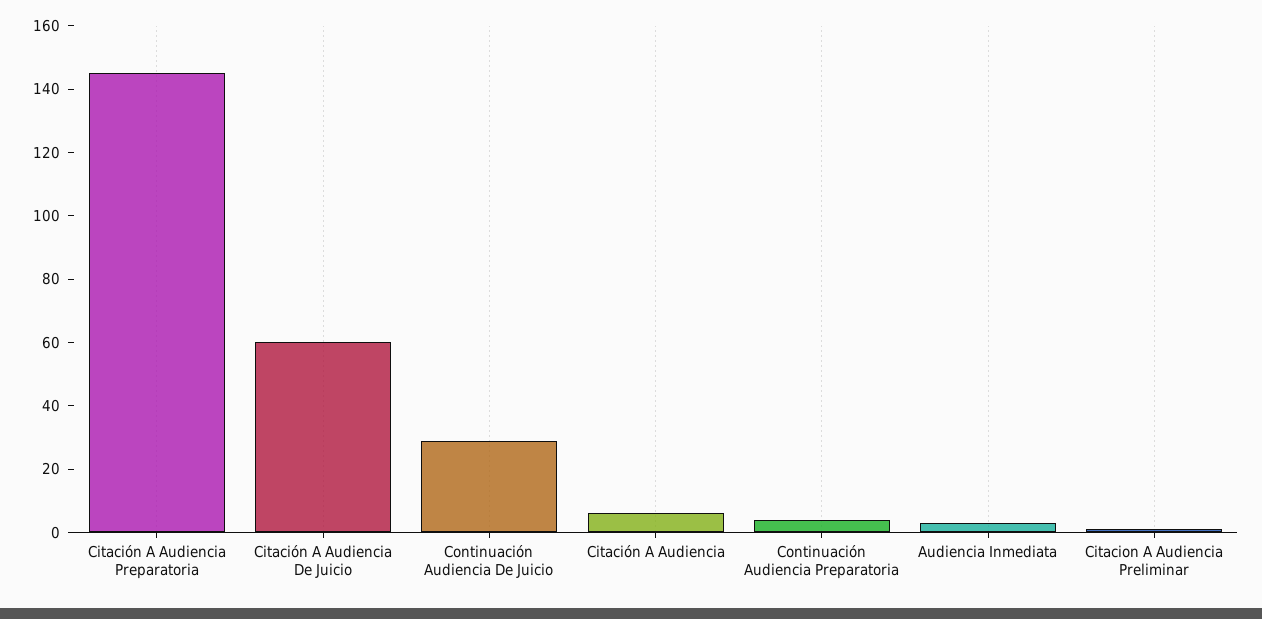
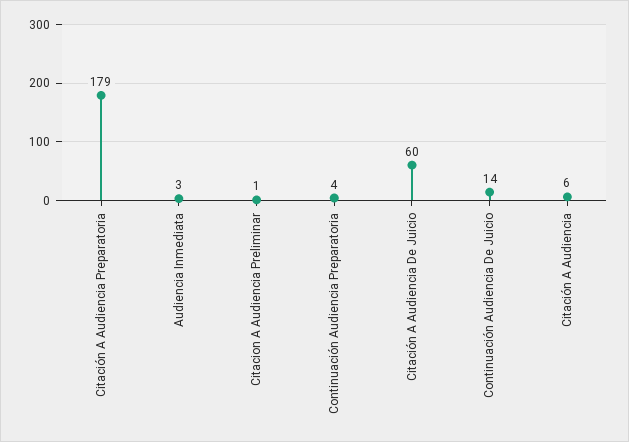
  {
-   "Citación A Audiencia Preparatoria": 145,
+   "Citación A Audiencia Preparatoria": 179,
    "Citación A Audiencia De Juicio": 60,
-   "Continuación Audiencia De Juicio": 30,
+   "Continuación Audiencia De Juicio": 14,
    "Citación A Audiencia": 6,
    "Continuación Audiencia Preparatoria": 4,
    "Audiencia Inmediata": 3,
    "Citacion A Audiencia Preliminar": 1
  }

